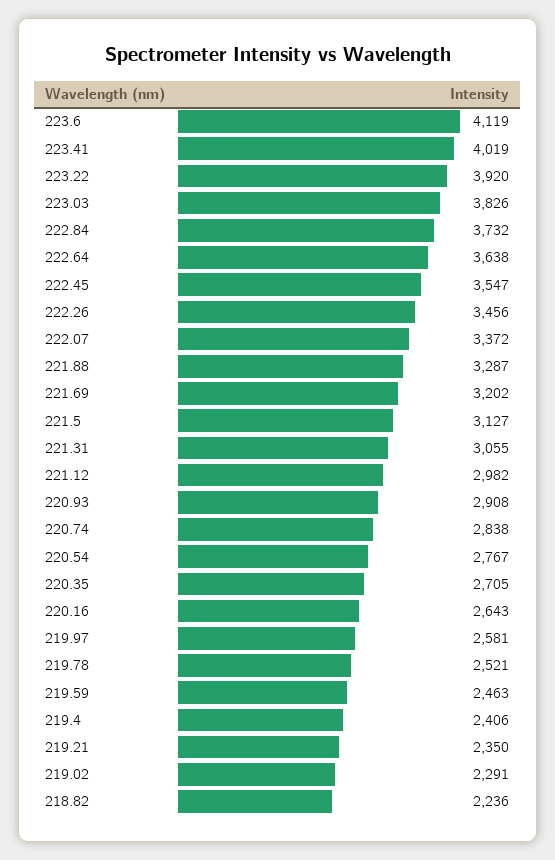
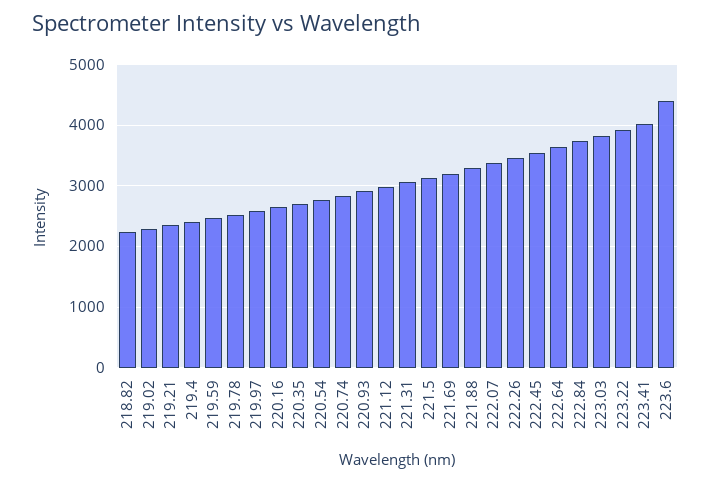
  {
-   "223.6": 4119,
+   "223.6": 4400,
    "223.41": 4019,
    "223.22": 3920,
    "223.03": 3826,
    "222.84": 3732,
    "222.64": 3638,
    "222.45": 3547,
    "222.26": 3456,
    "222.07": 3372,
    "221.88": 3287,
    "221.69": 3202,
    "221.5": 3127,
    "221.31": 3055,
    "221.12": 2982,
    "220.93": 2908,
    "220.74": 2838,
    "220.54": 2767,
    "220.35": 2705,
    "220.16": 2643,
    "219.97": 2581,
    "219.78": 2521,
    "219.59": 2463,
    "219.4": 2406,
    "219.21": 2350,
    "219.02": 2291,
    "218.82": 2236
  }

